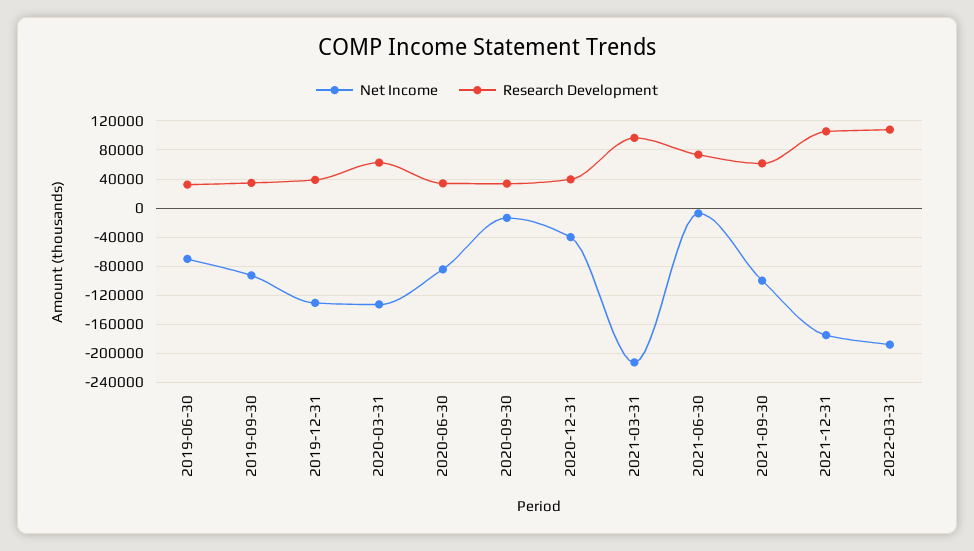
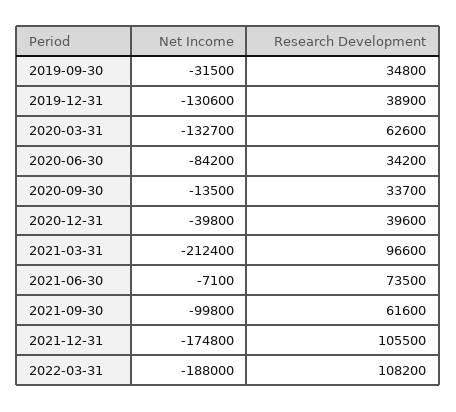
  {
    "Net Income": {
-     "2019-06-30": -70000,
-     "2019-09-30": -90000,
+     "2019-09-30": -31500,
      "2019-12-31": -130600,
      "2020-03-31": -132700,
      "2020-06-30": -84200,
      "2020-09-30": -13500,
      "2020-12-31": -39800,
      "2021-03-31": -212400,
      "2021-06-30": -7100,
      "2021-09-30": -99800,
      "2021-12-31": -174800,
      "2022-03-31": -188000
    },
    "Research Development": {
-     "2019-06-30": 30000,
      "2019-09-30": 34800,
      "2019-12-31": 38900,
      "2020-03-31": 62600,
      "2020-06-30": 34200,
      "2020-09-30": 33700,
      "2020-12-31": 39600,
      "2021-03-31": 96600,
      "2021-06-30": 73500,
      "2021-09-30": 61600,
      "2021-12-31": 105500,
      "2022-03-31": 108200
    }
  }

